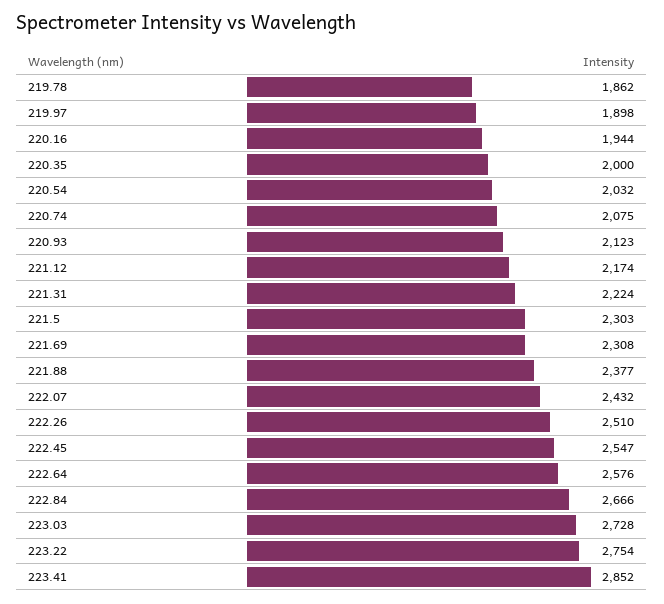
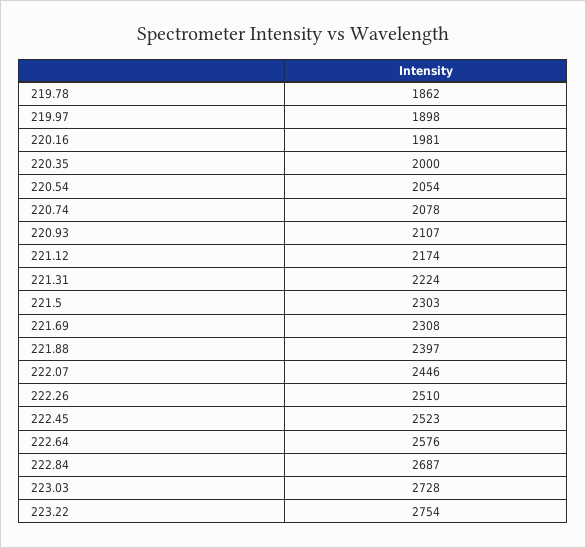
  {
    "219.78": 1862,
    "219.97": 1898,
-   "220.16": 1944,
+   "220.16": 1981,
    "220.35": 2000,
-   "220.54": 2032,
+   "220.54": 2054,
-   "220.74": 2075,
+   "220.74": 2078,
-   "220.93": 2123,
+   "220.93": 2107,
    "221.12": 2174,
    "221.31": 2224,
    "221.5": 2303,
    "221.69": 2308,
-   "221.88": 2377,
+   "221.88": 2397,
-   "222.07": 2432,
+   "222.07": 2446,
    "222.26": 2510,
-   "222.45": 2547,
+   "222.45": 2523,
    "222.64": 2576,
-   "222.84": 2666,
+   "222.84": 2687,
    "223.03": 2728,
-   "223.22": 2754,
+   "223.22": 2754
-   "223.41": 2852
  }

